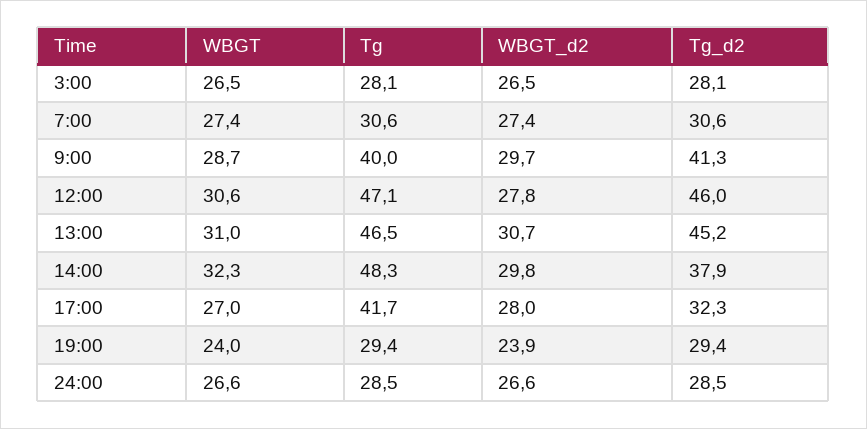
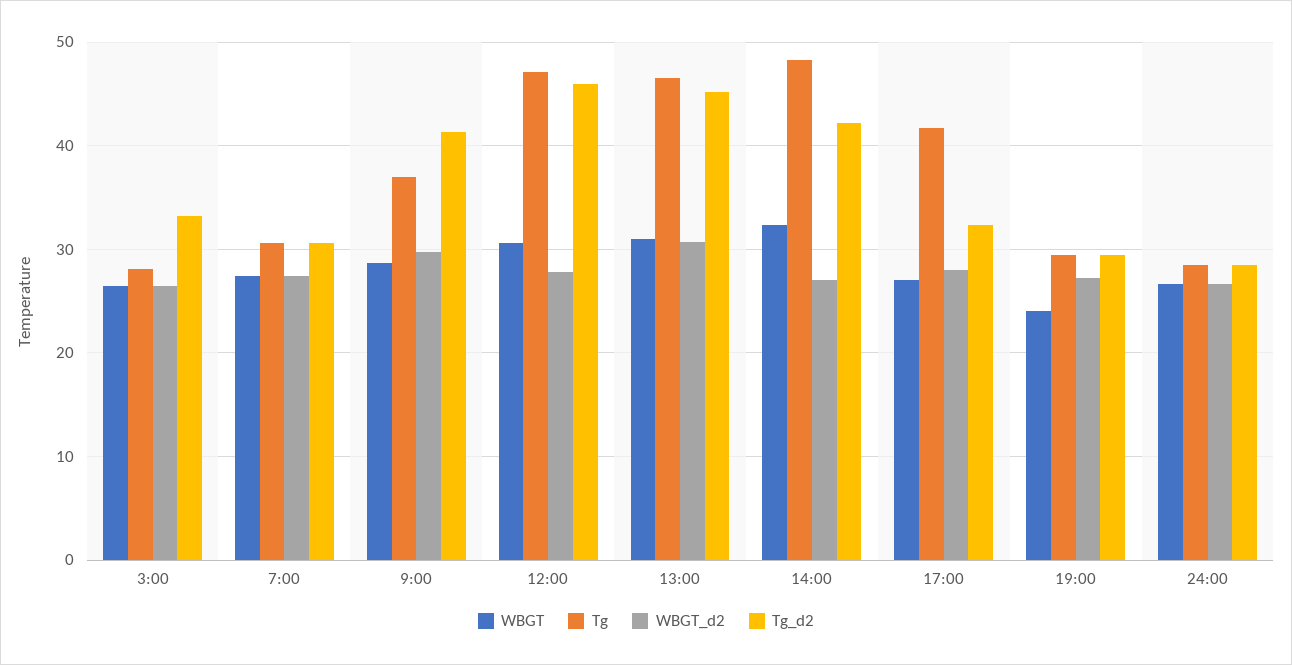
  {
    "WBGT": {
      "3:00": 26.5,
      "7:00": 27.4,
      "9:00": 28.7,
      "12:00": 30.6,
      "13:00": 31,
      "14:00": 32.3,
      "17:00": 27,
      "19:00": 24,
      "24:00": 26.6
    },
    "Tg": {
      "3:00": 28.1,
      "7:00": 30.6,
-     "9:00": 40,
+     "9:00": 37,
      "12:00": 47.1,
      "13:00": 46.5,
      "14:00": 48.3,
      "17:00": 41.7,
      "19:00": 29.4,
      "24:00": 28.5
    },
    "WBGT_d2": {
      "3:00": 26.5,
      "7:00": 27.4,
      "9:00": 29.7,
      "12:00": 27.8,
      "13:00": 30.7,
-     "14:00": 29.8,
+     "14:00": 27,
      "17:00": 28,
-     "19:00": 23.9,
+     "19:00": 27,
      "24:00": 26.6
    },
    "Tg_d2": {
-     "3:00": 28.1,
+     "3:00": 33,
      "7:00": 30.6,
      "9:00": 41.3,
      "12:00": 46,
      "13:00": 45.2,
-     "14:00": 37.9,
+     "14:00": 42,
      "17:00": 32.3,
      "19:00": 29.4,
      "24:00": 28.5
    }
  }

